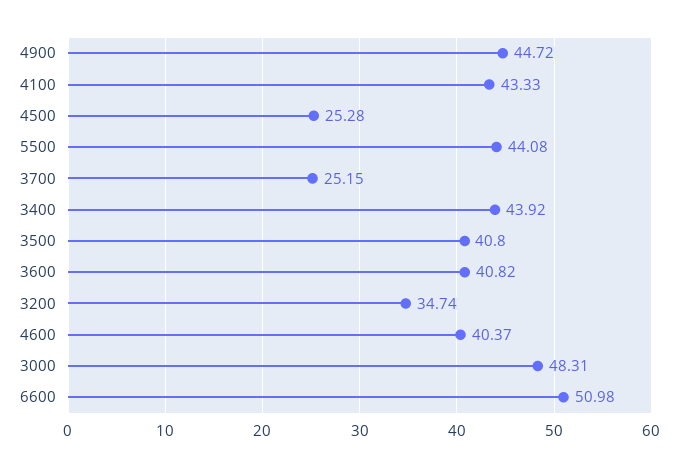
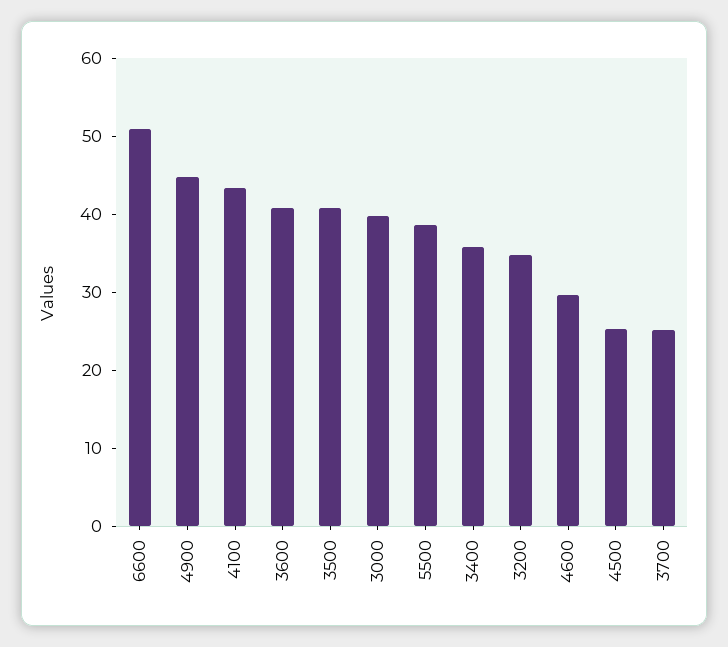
  {
    "4900": 44.72,
    "4100": 43.33,
    "4500": 25.28,
-   "5500": 44.08,
+   "5500": 38,
    "3700": 25.15,
-   "3400": 43.92,
+   "3400": 36,
    "3500": 40.8,
    "3600": 40.82,
    "3200": 34.74,
-   "4600": 40.37,
+   "4600": 30,
-   "3000": 48.31,
+   "3000": 40,
    "6600": 50.98
  }

